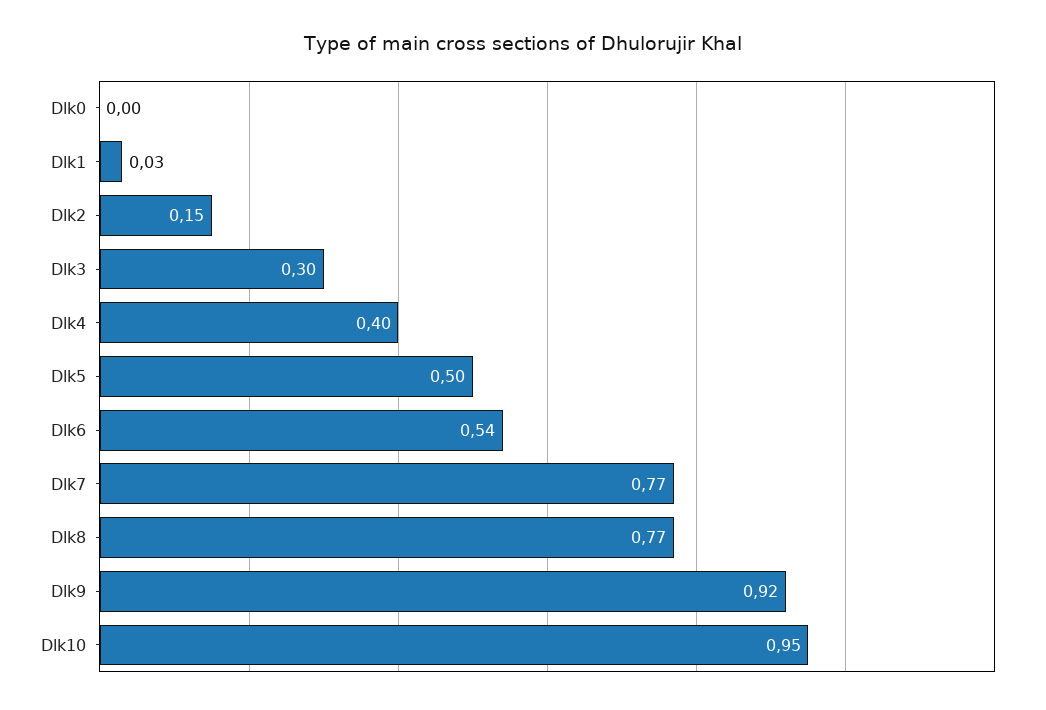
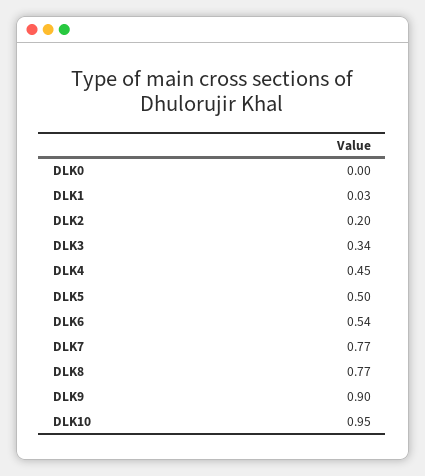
  {
    "Dlk0": 0,
    "Dlk1": 0.03,
-   "Dlk2": 0.15,
+   "Dlk2": 0.2,
-   "Dlk3": 0.3,
+   "Dlk3": 0.34,
-   "Dlk4": 0.4,
+   "Dlk4": 0.45,
    "Dlk5": 0.5,
    "Dlk6": 0.54,
    "Dlk7": 0.77,
    "Dlk8": 0.77,
-   "Dlk9": 0.92,
+   "Dlk9": 0.9,
    "Dlk10": 0.95
  }

